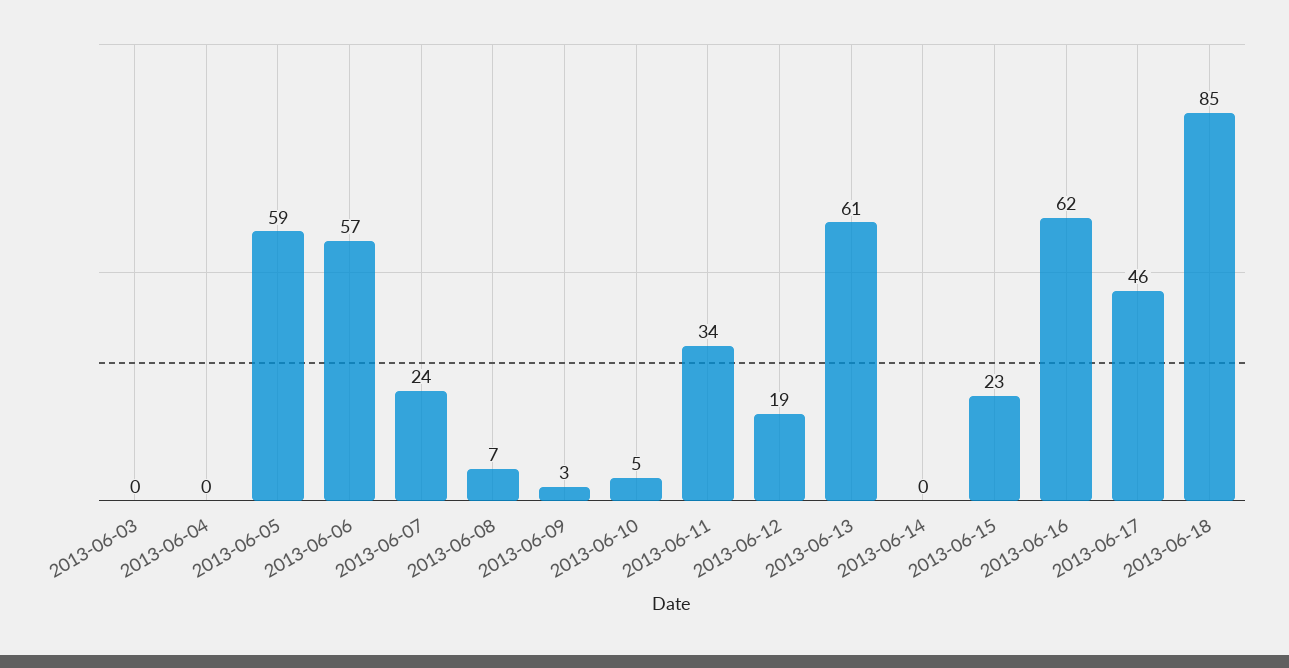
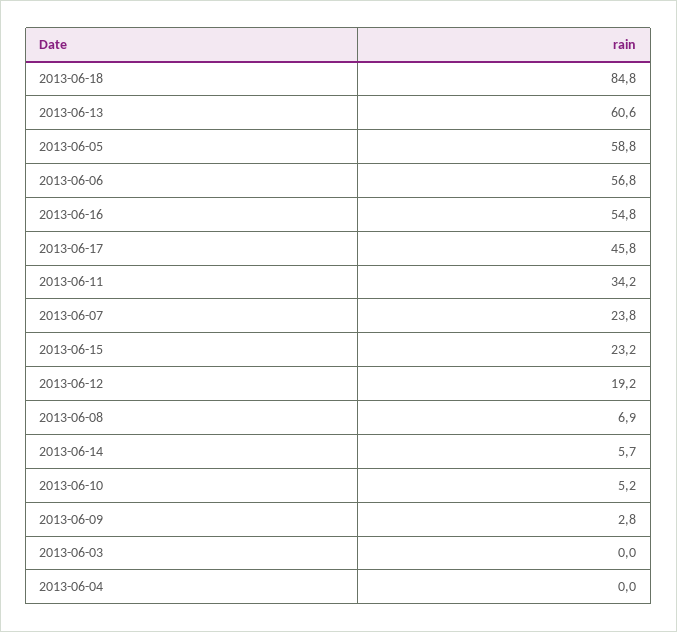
  {
    "2013-06-03": 0,
    "2013-06-04": 0,
    "2013-06-05": 58.8,
    "2013-06-06": 56.8,
    "2013-06-07": 23.8,
    "2013-06-08": 6.9,
    "2013-06-09": 2.8,
    "2013-06-10": 5.2,
    "2013-06-11": 34.2,
    "2013-06-12": 19.2,
    "2013-06-13": 60.6,
-   "2013-06-14": 0,
+   "2013-06-14": 5.7,
    "2013-06-15": 23.2,
-   "2013-06-16": 62,
+   "2013-06-16": 54.8,
    "2013-06-17": 45.8,
    "2013-06-18": 84.8
  }

